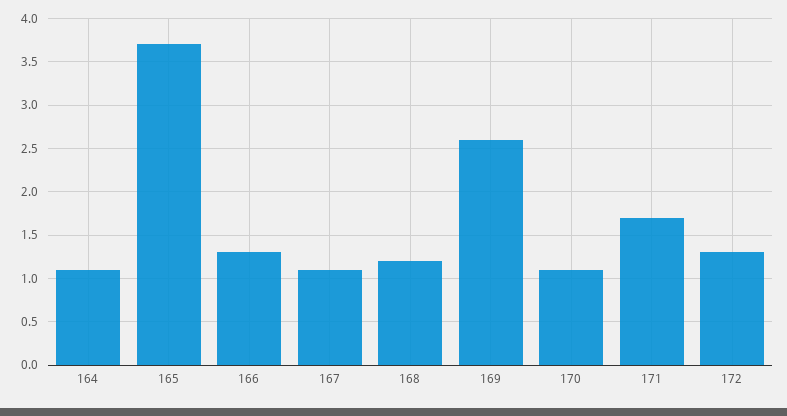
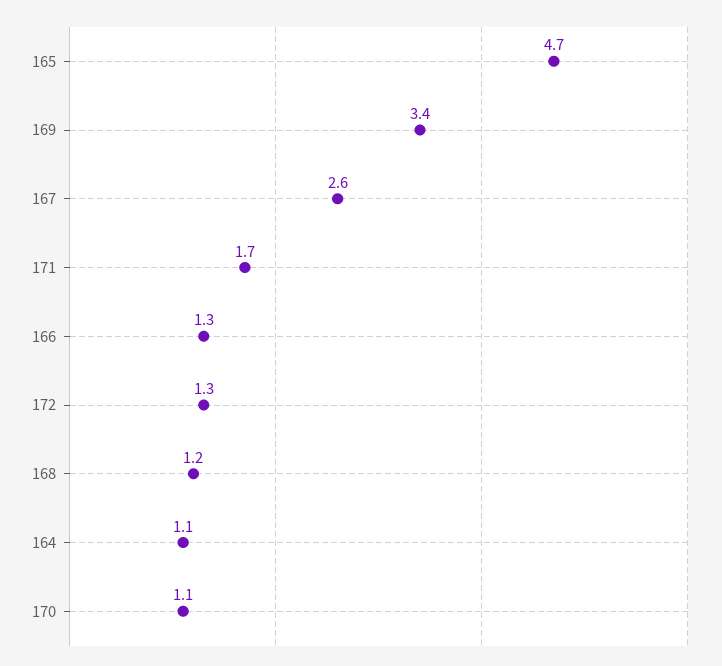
  {
    "164": 1.1,
-   "165": 3.7,
+   "165": 4.7,
    "166": 1.3,
-   "167": 1.1,
+   "167": 2.6,
    "168": 1.2,
-   "169": 2.6,
+   "169": 3.4,
    "170": 1.1,
    "171": 1.7,
    "172": 1.3
  }

